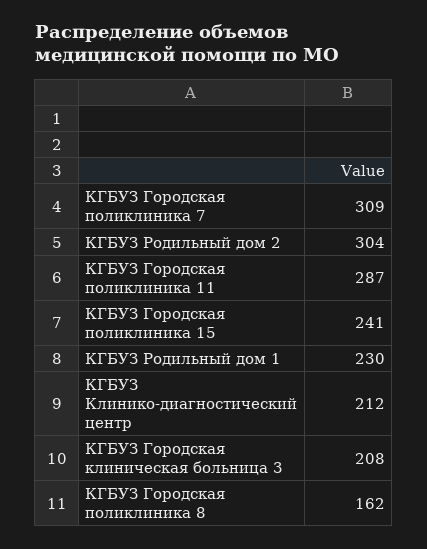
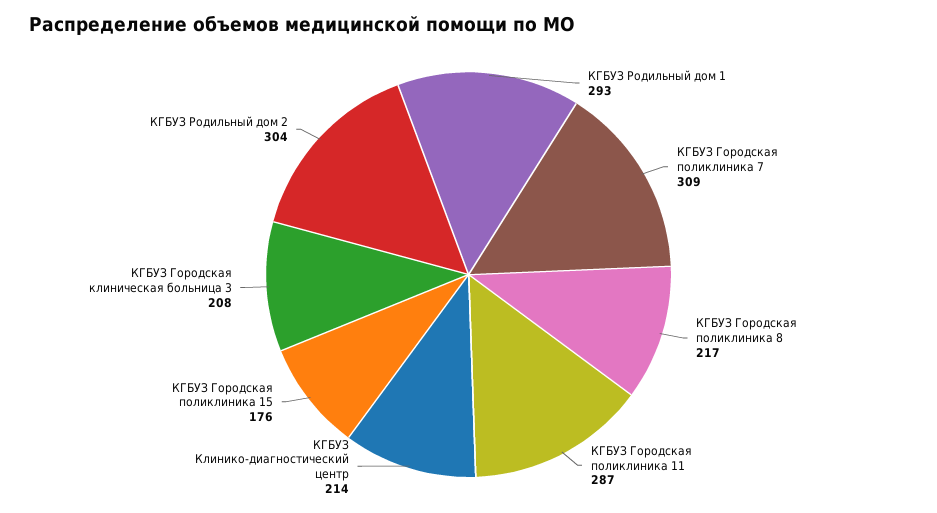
  {
    "КГБУЗ Городская поликлиника 7": 309,
    "КГБУЗ Родильный дом 2": 304,
    "КГБУЗ Городская поликлиника 11": 287,
-   "КГБУЗ Городская поликлиника 15": 241,
+   "КГБУЗ Городская поликлиника 15": 176,
-   "КГБУЗ Родильный дом 1": 230,
+   "КГБУЗ Родильный дом 1": 293,
-   "КГБУЗ Клинико-диагностический центр": 212,
+   "КГБУЗ Клинико-диагностический центр": 214,
    "КГБУЗ Городская клиническая больница 3": 208,
-   "КГБУЗ Городская поликлиника 8": 162
+   "КГБУЗ Городская поликлиника 8": 217
  }

